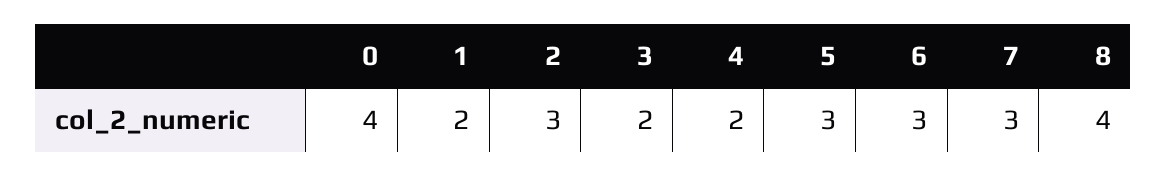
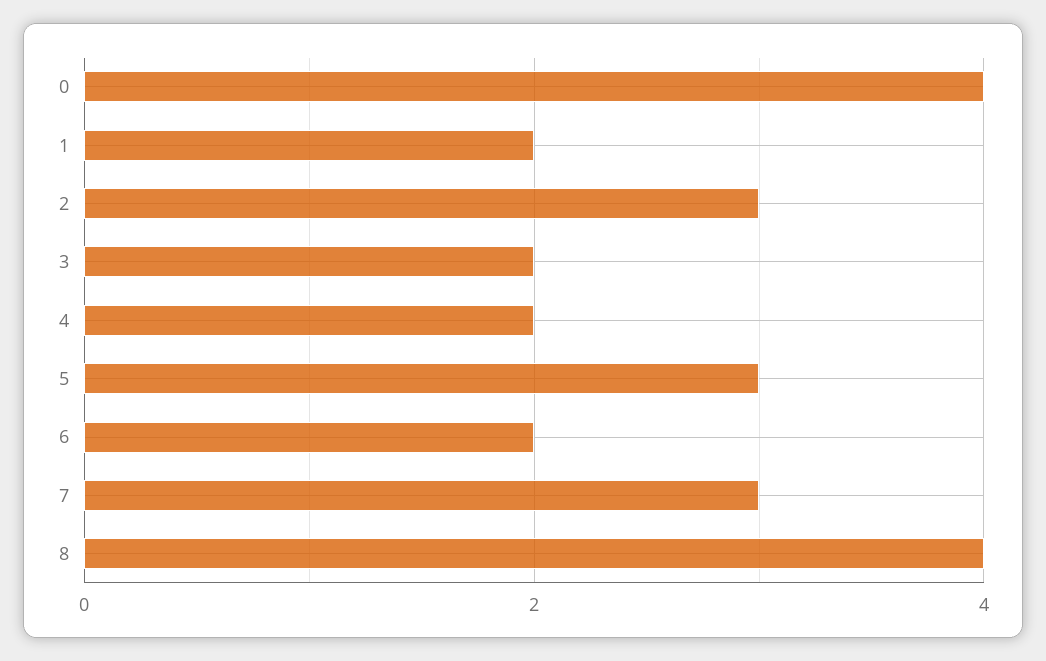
  {
    "0": 4,
    "1": 2,
    "2": 3,
    "3": 2,
    "4": 2,
    "5": 3,
-   "6": 3,
+   "6": 2,
    "7": 3,
    "8": 4
  }

